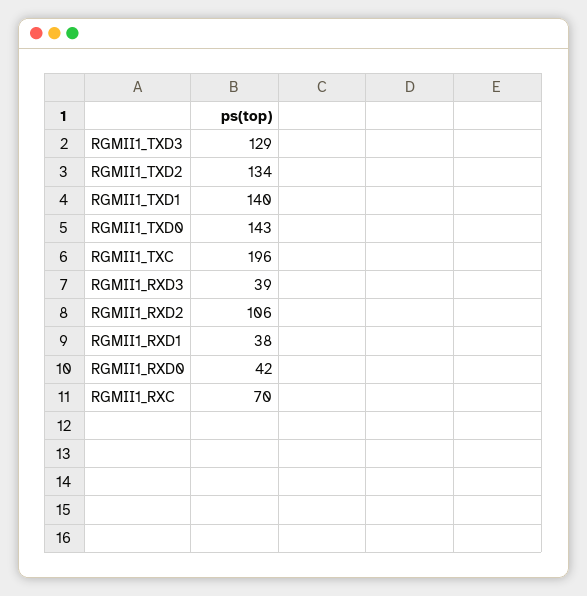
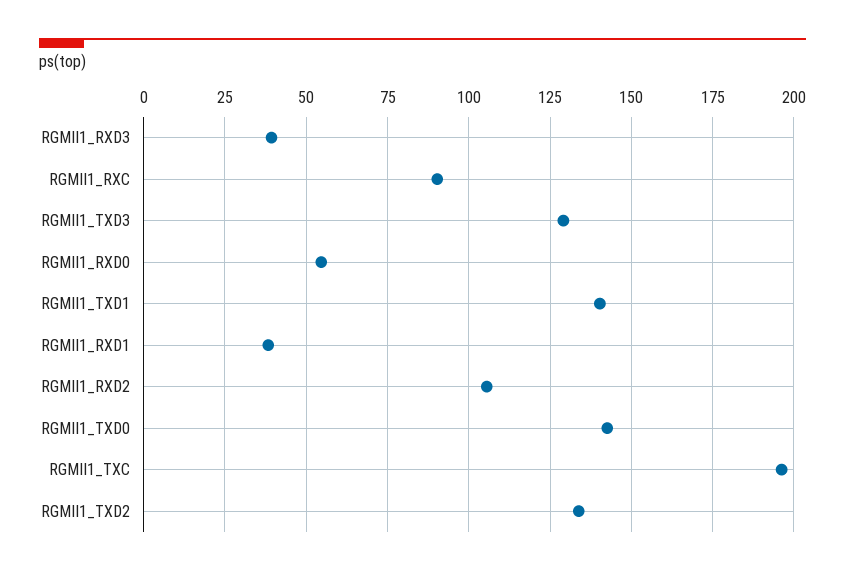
  {
    "RGMII1_TXD3": 129,
    "RGMII1_TXD2": 134,
    "RGMII1_TXD1": 140,
    "RGMII1_TXD0": 143,
    "RGMII1_TXC": 196,
    "RGMII1_RXD3": 39,
    "RGMII1_RXD2": 106,
    "RGMII1_RXD1": 38,
-   "RGMII1_RXD0": 42,
+   "RGMII1_RXD0": 55,
-   "RGMII1_RXC": 70
+   "RGMII1_RXC": 90
  }

